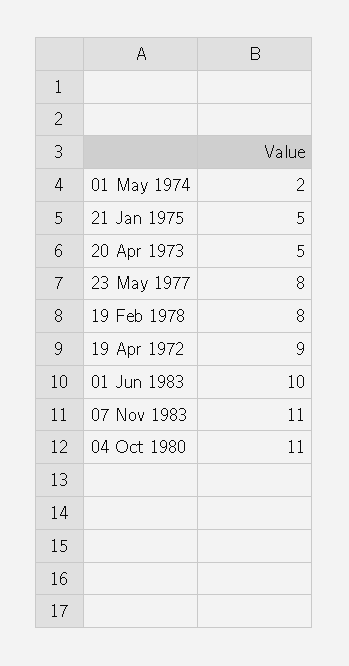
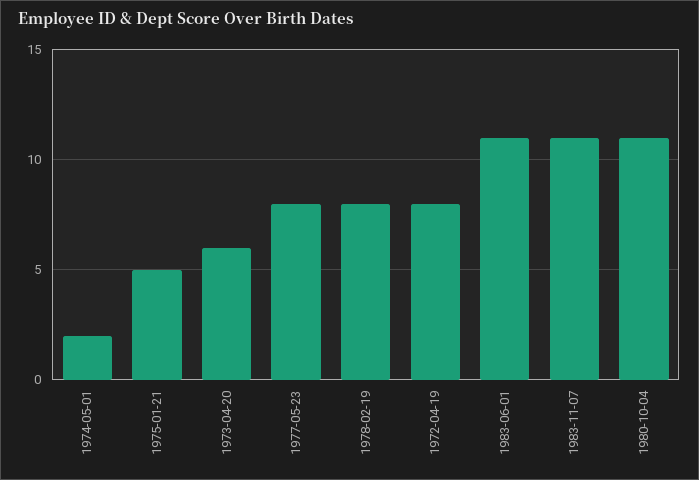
  {
    "01 May 1974": 2,
    "21 Jan 1975": 5,
-   "20 Apr 1973": 5,
+   "20 Apr 1973": 6,
    "23 May 1977": 8,
    "19 Feb 1978": 8,
-   "19 Apr 1972": 9,
+   "19 Apr 1972": 8,
-   "01 Jun 1983": 10,
+   "01 Jun 1983": 11,
    "07 Nov 1983": 11,
    "04 Oct 1980": 11
  }

